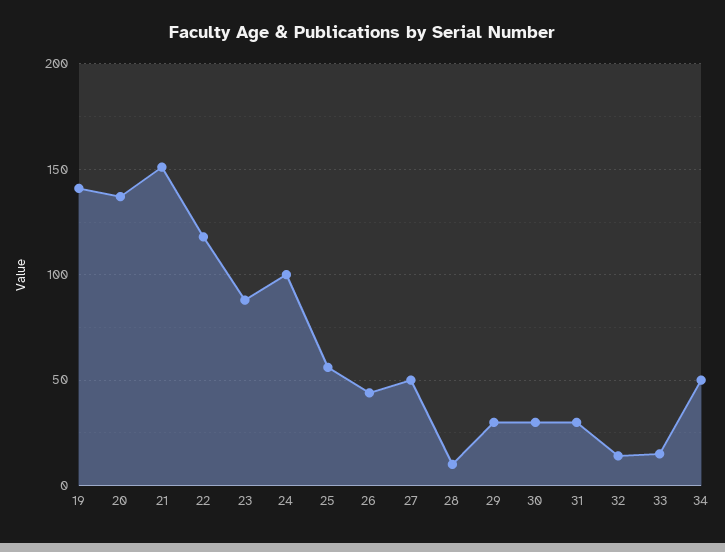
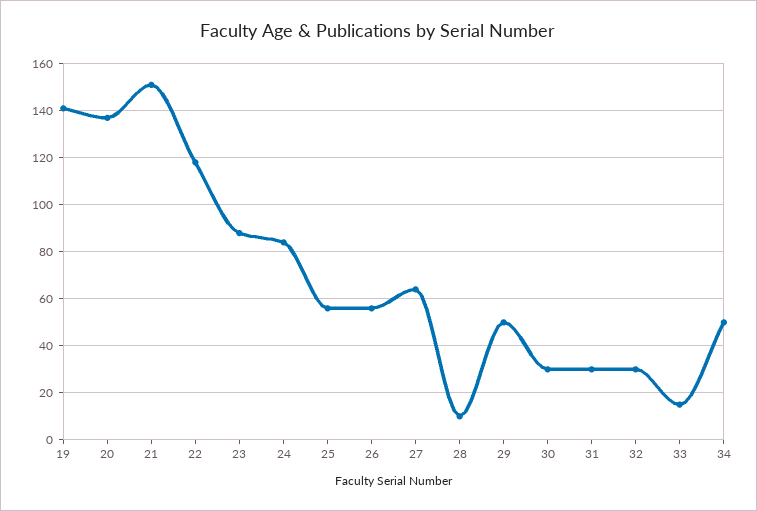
  {
    "19": 140,
    "20": 135,
    "21": 150,
    "22": 120,
    "23": 90,
-   "24": 100,
+   "24": 85,
    "25": 55,
-   "26": 45,
+   "26": 55,
-   "27": 50,
+   "27": 65,
    "28": 10,
-   "29": 30,
+   "29": 50,
    "30": 30,
    "31": 30,
-   "32": 15,
+   "32": 30,
    "33": 15,
    "34": 50
  }

